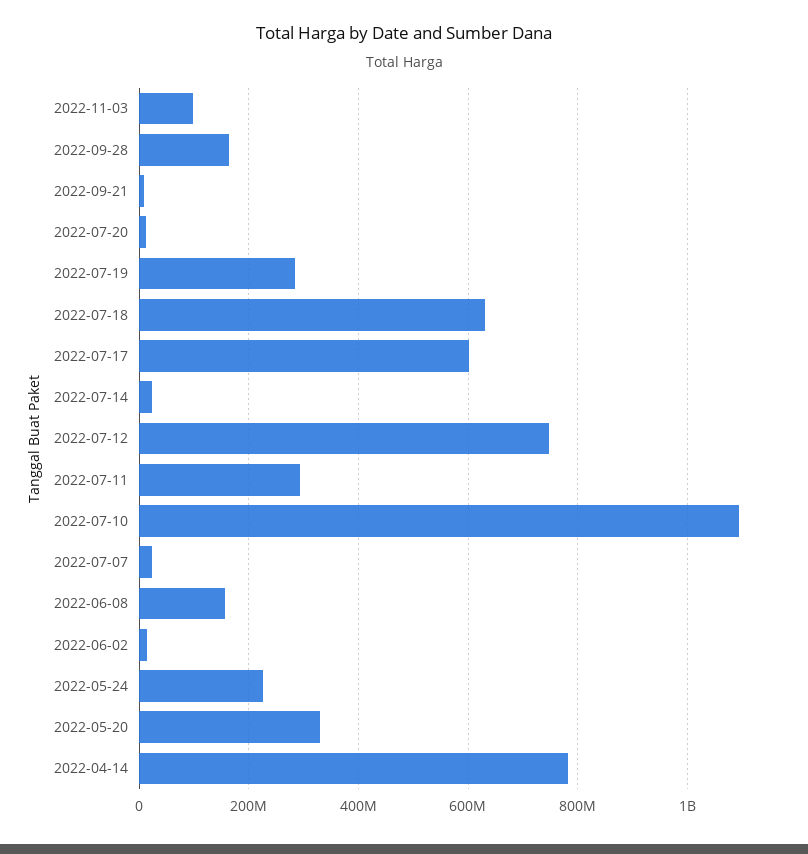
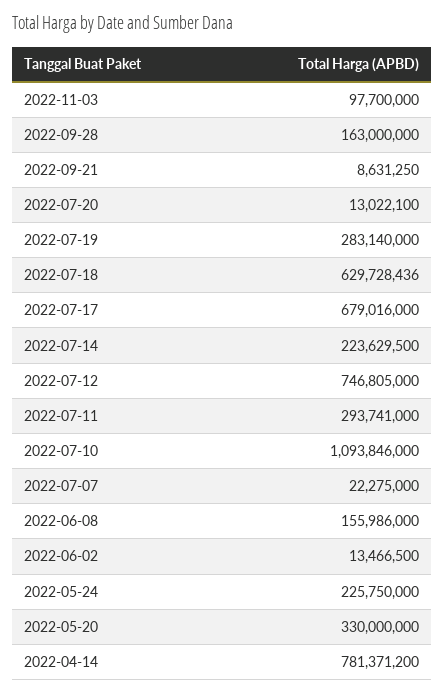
  {
    "2022-11-03": 97700000,
    "2022-09-28": 163000000,
    "2022-09-21": 8631250,
    "2022-07-20": 13022100,
    "2022-07-19": 283140000,
    "2022-07-18": 629728436,
-   "2022-07-17": 600000000,
+   "2022-07-17": 679016000,
-   "2022-07-14": 20000000,
+   "2022-07-14": 223629500,
    "2022-07-12": 746805000,
    "2022-07-11": 293741000,
    "2022-07-10": 1093846000,
    "2022-07-07": 22275000,
    "2022-06-08": 155986000,
    "2022-06-02": 13466500,
    "2022-05-24": 225750000,
    "2022-05-20": 330000000,
    "2022-04-14": 781371200
  }

